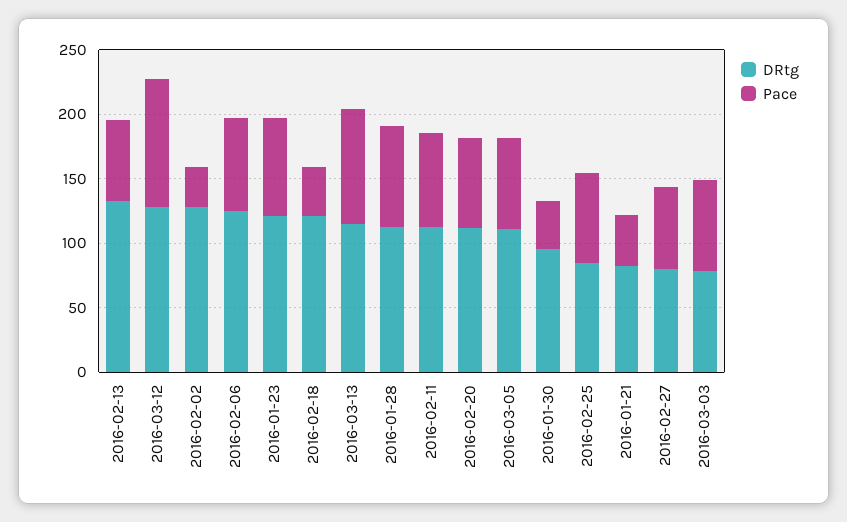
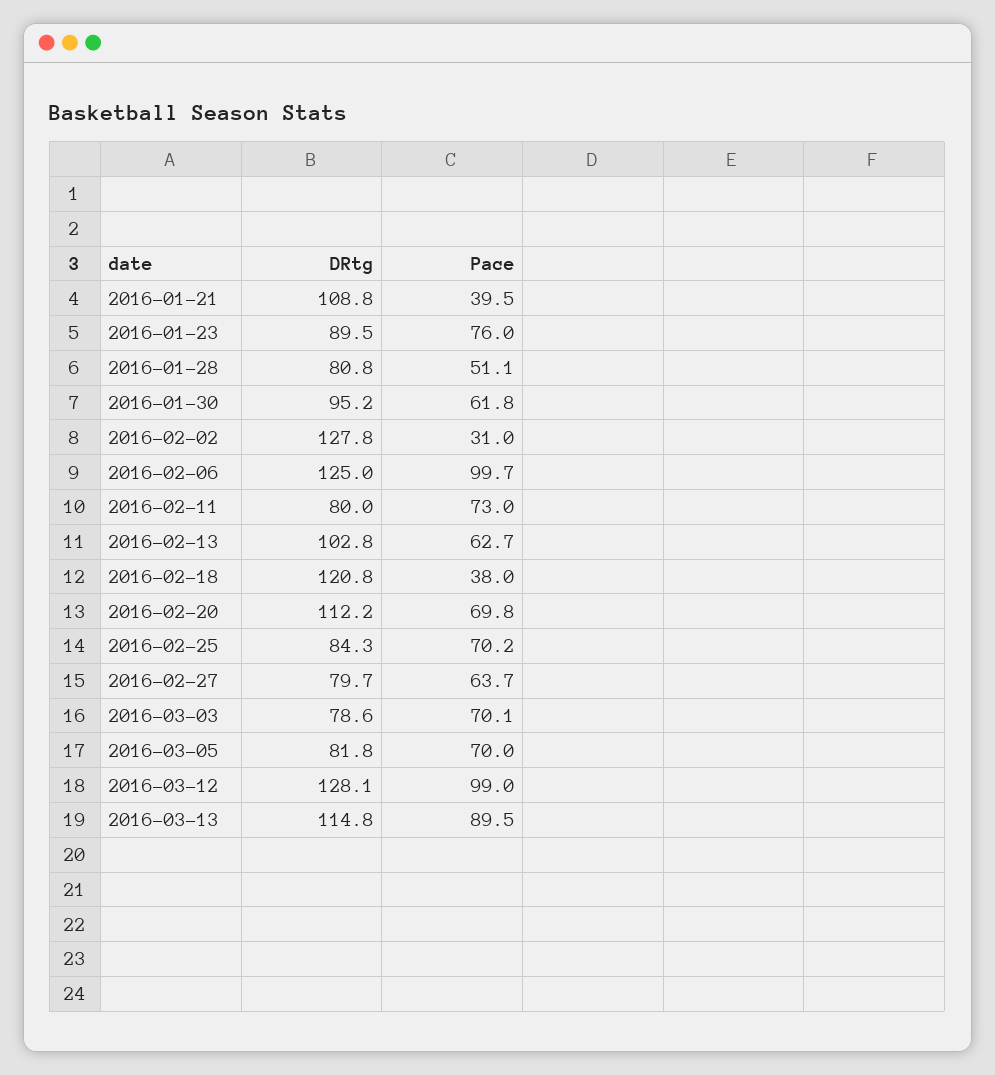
  {
    "DRtg": {
-     "2016-02-13": 130,
+     "2016-02-13": 102.8,
      "2016-03-12": 128.1,
      "2016-02-02": 127.8,
      "2016-02-06": 125,
-     "2016-01-23": 120,
+     "2016-01-23": 89.5,
      "2016-02-18": 120.8,
      "2016-03-13": 114.8,
-     "2016-01-28": 110,
+     "2016-01-28": 80.8,
-     "2016-02-11": 110,
+     "2016-02-11": 80,
      "2016-02-20": 112.2,
-     "2016-03-05": 110,
+     "2016-03-05": 81.8,
      "2016-01-30": 95.2,
      "2016-02-25": 84.3,
-     "2016-01-21": 80,
+     "2016-01-21": 108.8,
      "2016-02-27": 79.7,
      "2016-03-03": 78.6
    },
    "Pace": {
      "2016-02-13": 62.7,
      "2016-03-12": 99,
      "2016-02-02": 31,
-     "2016-02-06": 70,
+     "2016-02-06": 99.7,
      "2016-01-23": 76,
      "2016-02-18": 38,
      "2016-03-13": 89.5,
-     "2016-01-28": 80,
+     "2016-01-28": 51.1,
      "2016-02-11": 73,
      "2016-02-20": 69.8,
      "2016-03-05": 70,
-     "2016-01-30": 40,
+     "2016-01-30": 61.8,
      "2016-02-25": 70.2,
      "2016-01-21": 39.5,
      "2016-02-27": 63.7,
      "2016-03-03": 70.1
    }
  }

